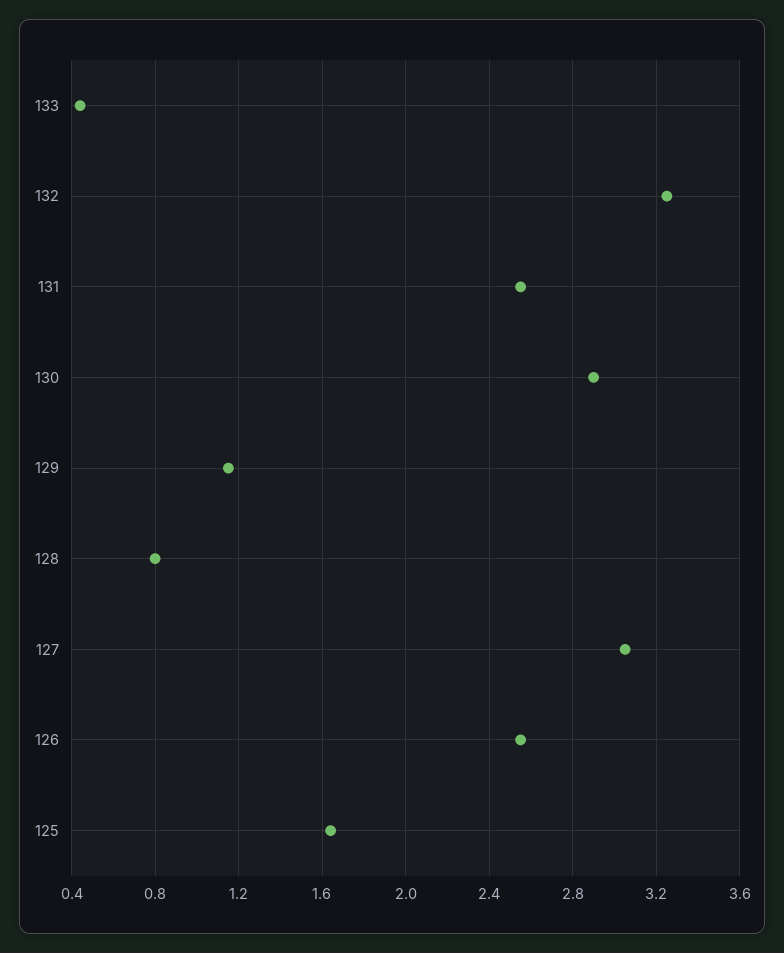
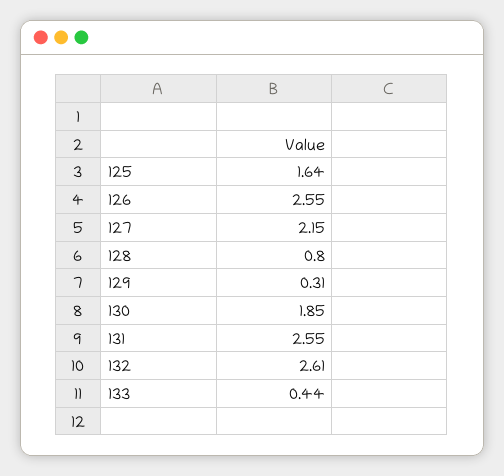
  {
    "133": 0.44,
-   "132": 3.25,
+   "132": 2.61,
    "131": 2.55,
-   "130": 2.9,
+   "130": 1.85,
-   "129": 1.15,
+   "129": 0.31,
    "128": 0.8,
-   "127": 3.05,
+   "127": 2.15,
    "126": 2.55,
    "125": 1.64
  }

